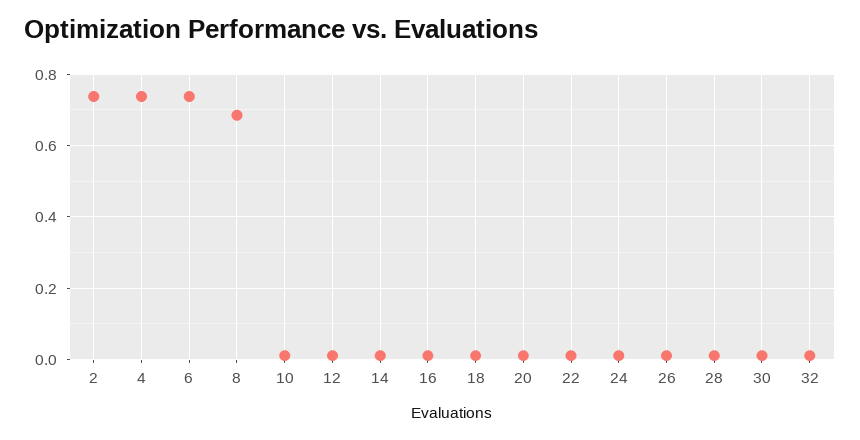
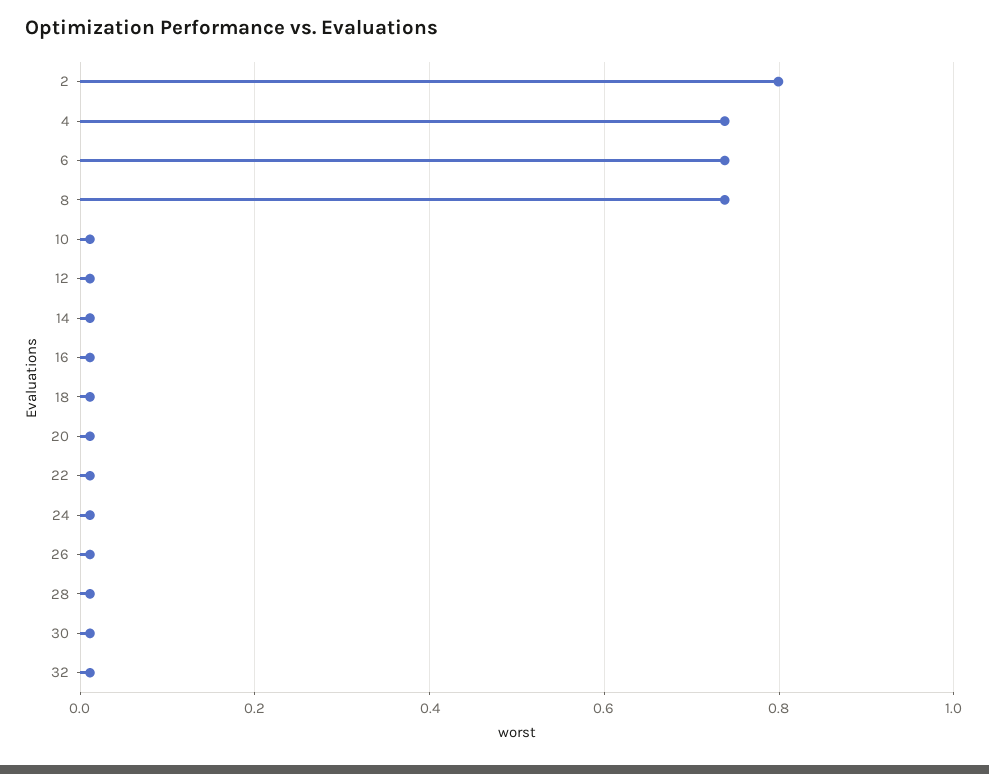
  {
-   "2": 0.74,
+   "2": 0.8,
    "4": 0.74,
    "6": 0.74,
-   "8": 0.68,
+   "8": 0.74,
    "10": 0.02,
    "12": 0.02,
    "14": 0.02,
    "16": 0.02,
    "18": 0.02,
    "20": 0.02,
    "22": 0.02,
    "24": 0.02,
    "26": 0.02,
    "28": 0.02,
    "30": 0.02,
    "32": 0.02
  }

